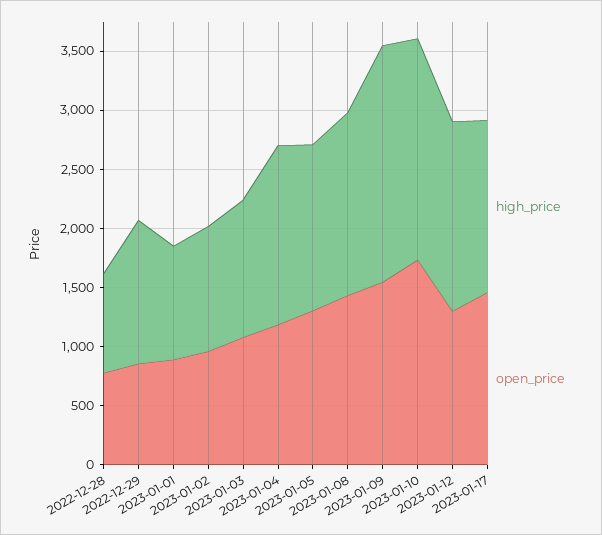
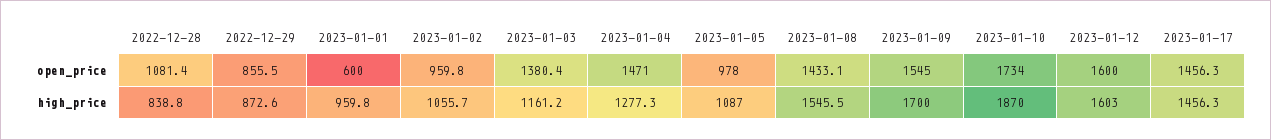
  {
    "high_price": {
      "2022-12-28": 838.8,
-     "2022-12-29": 1200,
+     "2022-12-29": 872.6,
      "2023-01-01": 959.8,
      "2023-01-02": 1055.7,
      "2023-01-03": 1161.2,
-     "2023-01-04": 1500,
+     "2023-01-04": 1277.3,
-     "2023-01-05": 1400,
+     "2023-01-05": 1087,
      "2023-01-08": 1545.5,
-     "2023-01-09": 2000,
+     "2023-01-09": 1700,
      "2023-01-10": 1870,
      "2023-01-12": 1603,
      "2023-01-17": 1456.3
    },
    "open_price": {
-     "2022-12-28": 800,
+     "2022-12-28": 1081.4,
      "2022-12-29": 855.5,
-     "2023-01-01": 900,
+     "2023-01-01": 600,
      "2023-01-02": 959.8,
-     "2023-01-03": 1100,
+     "2023-01-03": 1380.4,
-     "2023-01-04": 1200,
+     "2023-01-04": 1471,
-     "2023-01-05": 1300,
+     "2023-01-05": 978,
      "2023-01-08": 1433.1,
      "2023-01-09": 1545,
      "2023-01-10": 1734,
-     "2023-01-12": 1300,
+     "2023-01-12": 1600,
      "2023-01-17": 1456.3
    }
  }

